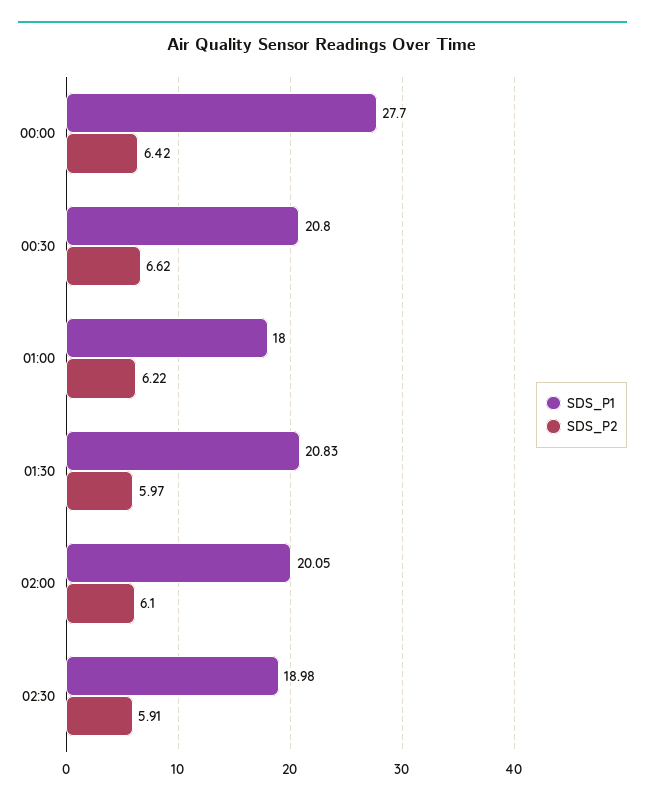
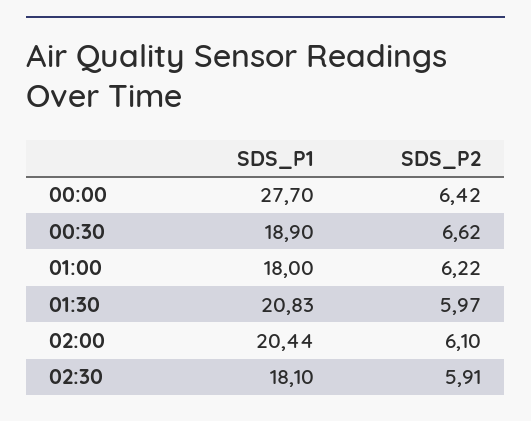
  {
    "SDS_P1": {
      "00:00": 27.7,
-     "00:30": 20.8,
+     "00:30": 18.9,
      "01:00": 18,
      "01:30": 20.83,
-     "02:00": 20.05,
+     "02:00": 20.44,
-     "02:30": 18.98
+     "02:30": 18.1
    },
    "SDS_P2": {
      "00:00": 6.42,
      "00:30": 6.62,
      "01:00": 6.22,
      "01:30": 5.97,
      "02:00": 6.1,
      "02:30": 5.91
    }
  }

